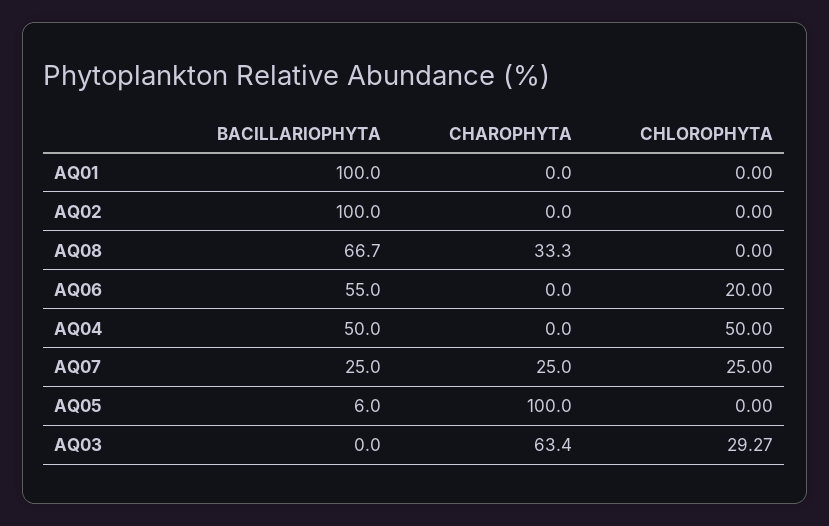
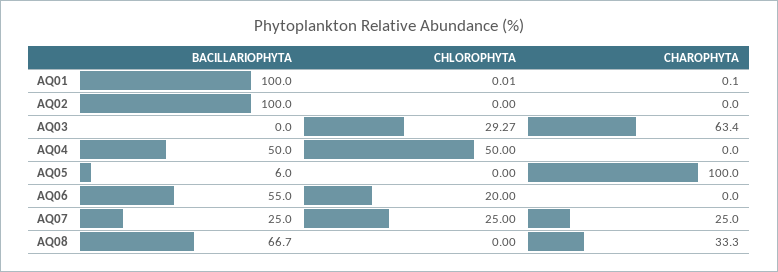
  {
    "BACILLARIOPHYTA": {
      "AQ01": 100,
      "AQ02": 100,
      "AQ08": 66.7,
      "AQ06": 55,
      "AQ04": 50,
      "AQ07": 25,
      "AQ05": 6,
      "AQ03": 0
    },
    "CHAROPHYTA": {
-     "AQ01": 0,
+     "AQ01": 0.1,
      "AQ02": 0,
      "AQ08": 33.3,
      "AQ06": 0,
      "AQ04": 0,
      "AQ07": 25,
      "AQ05": 100,
      "AQ03": 63.4
    },
    "CHLOROPHYTA": {
-     "AQ01": 0,
+     "AQ01": 0.01,
      "AQ02": 0,
      "AQ08": 0,
      "AQ06": 20,
      "AQ04": 50,
      "AQ07": 25,
      "AQ05": 0,
      "AQ03": 29.27
    }
  }

